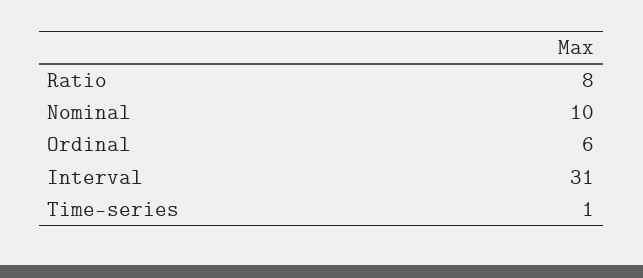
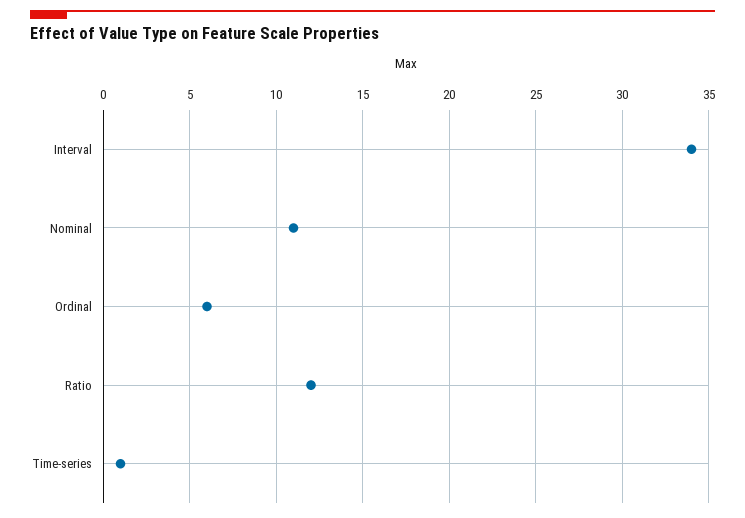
  {
-   "Ratio": 8,
+   "Ratio": 12,
-   "Nominal": 10,
+   "Nominal": 11,
    "Ordinal": 6,
-   "Interval": 31,
+   "Interval": 34,
    "Time-series": 1
  }

